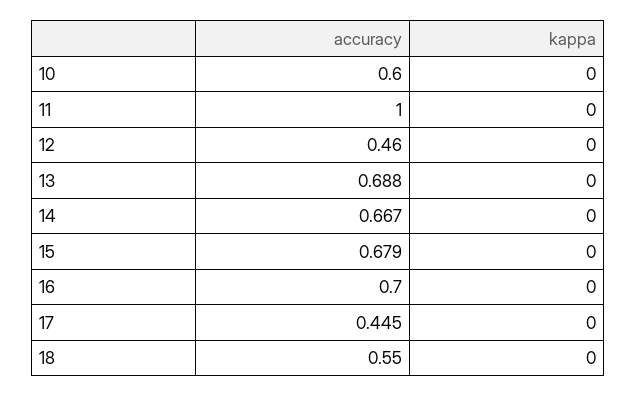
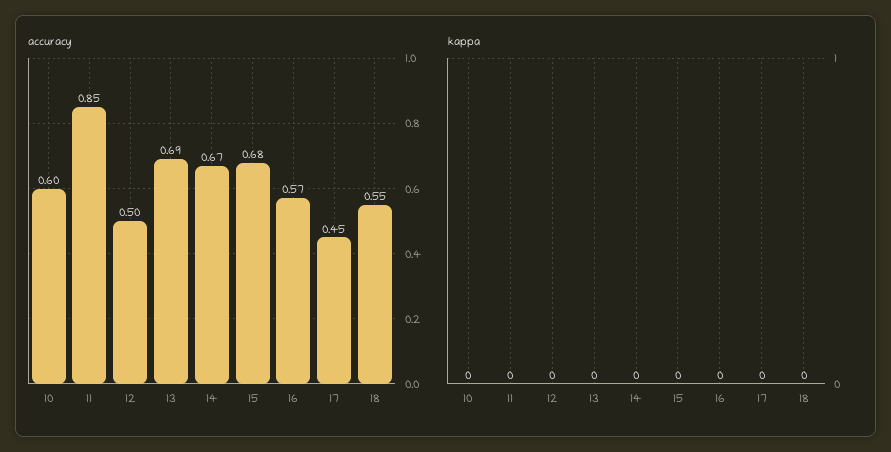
  {
    "accuracy": {
      "10": 0.6,
-     "11": 1,
+     "11": 0.85,
-     "12": 0.46,
+     "12": 0.5,
      "13": 0.688,
      "14": 0.667,
      "15": 0.679,
-     "16": 0.7,
+     "16": 0.57,
      "17": 0.445,
      "18": 0.55
    },
    "kappa": {
      "10": 0,
      "11": 0,
      "12": 0,
      "13": 0,
      "14": 0,
      "15": 0,
      "16": 0,
      "17": 0,
      "18": 0
    }
  }

